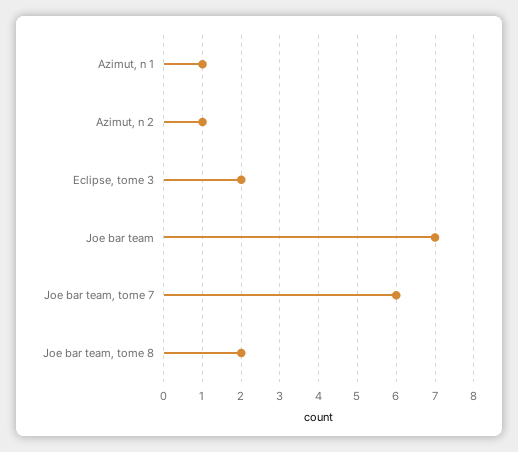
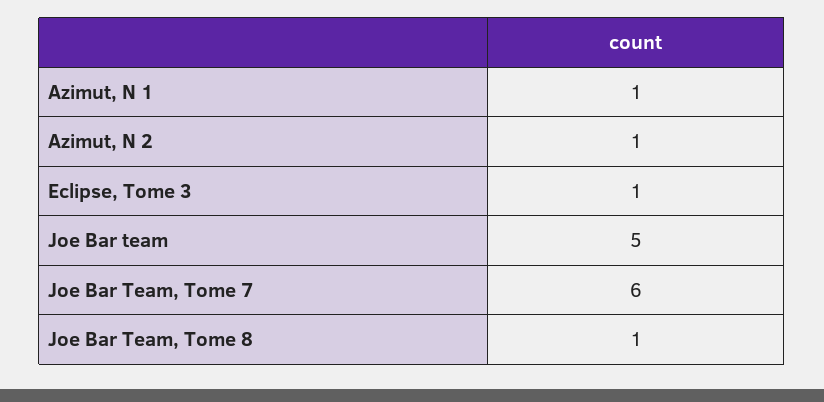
  {
    "Azimut, n 1": 1,
    "Azimut, n 2": 1,
-   "Eclipse, tome 3": 2,
+   "Eclipse, tome 3": 1,
-   "Joe bar team": 7,
+   "Joe bar team": 5,
    "Joe bar team, tome 7": 6,
-   "Joe bar team, tome 8": 2
+   "Joe bar team, tome 8": 1
  }

